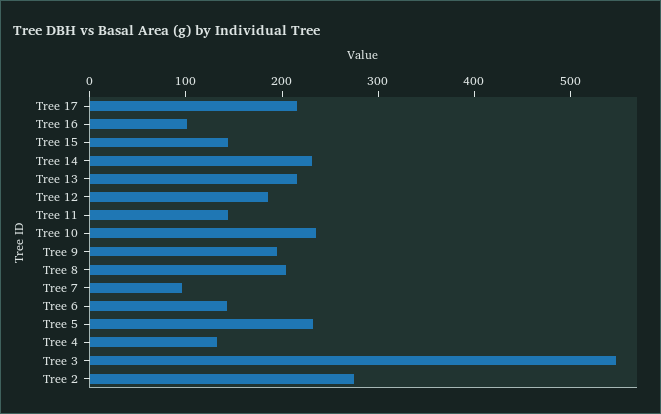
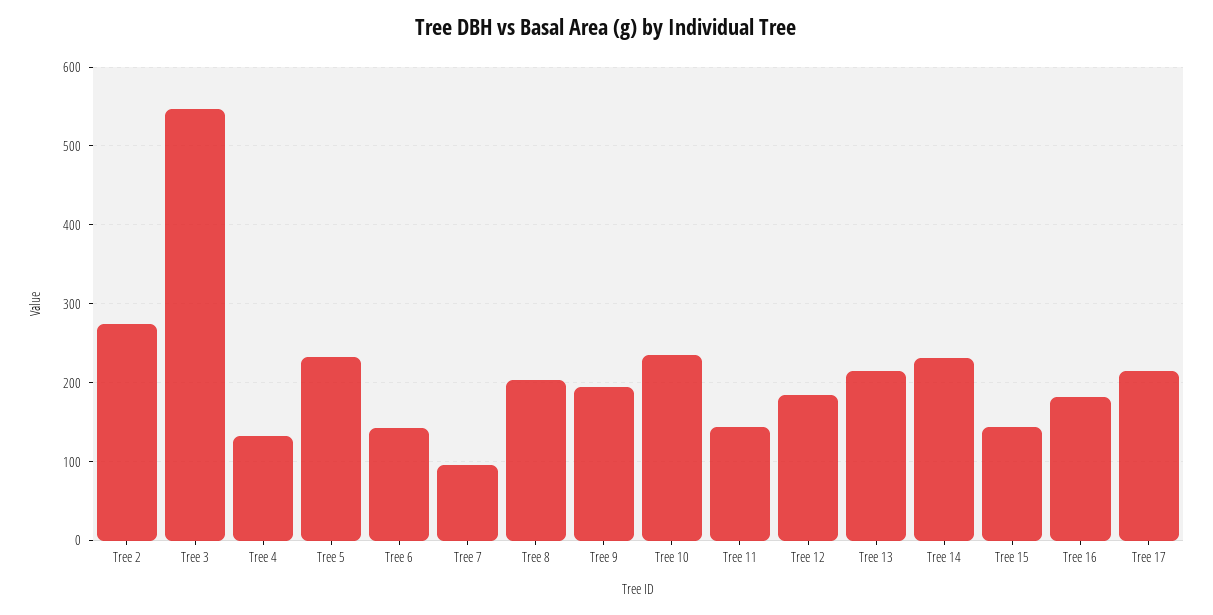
  {
    "Tree 17": 220,
-   "Tree 16": 100,
+   "Tree 16": 180,
    "Tree 15": 140,
    "Tree 14": 230,
    "Tree 13": 220,
    "Tree 12": 190,
    "Tree 11": 140,
    "Tree 10": 240,
    "Tree 9": 190,
    "Tree 8": 200,
    "Tree 7": 100,
    "Tree 6": 140,
    "Tree 5": 230,
    "Tree 4": 130,
    "Tree 3": 550,
    "Tree 2": 270
  }

